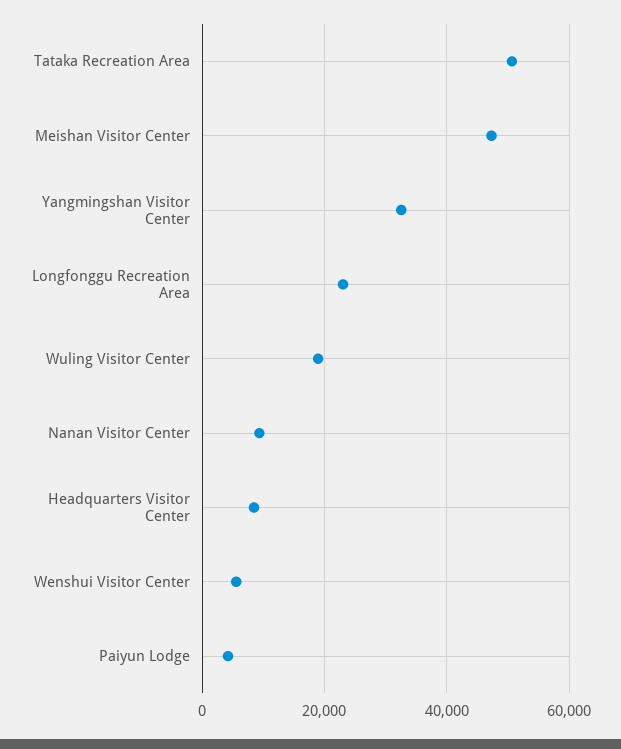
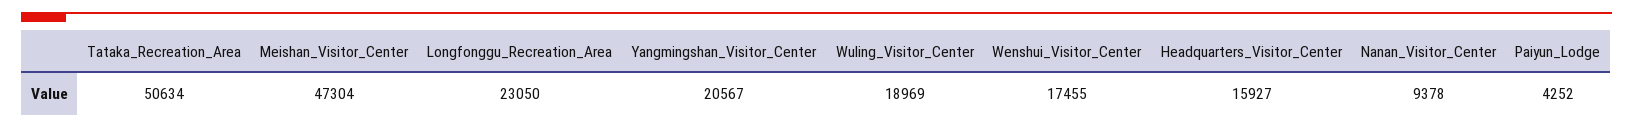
  {
    "Tataka Recreation Area": 50634,
    "Meishan Visitor Center": 47304,
-   "Yangmingshan Visitor Center": 32000,
+   "Yangmingshan Visitor Center": 20567,
    "Longfonggu Recreation Area": 23050,
    "Wuling Visitor Center": 18969,
    "Nanan Visitor Center": 9378,
-   "Headquarters Visitor Center": 8000,
+   "Headquarters Visitor Center": 15927,
-   "Wenshui Visitor Center": 6000,
+   "Wenshui Visitor Center": 17455,
    "Paiyun Lodge": 4252
  }

